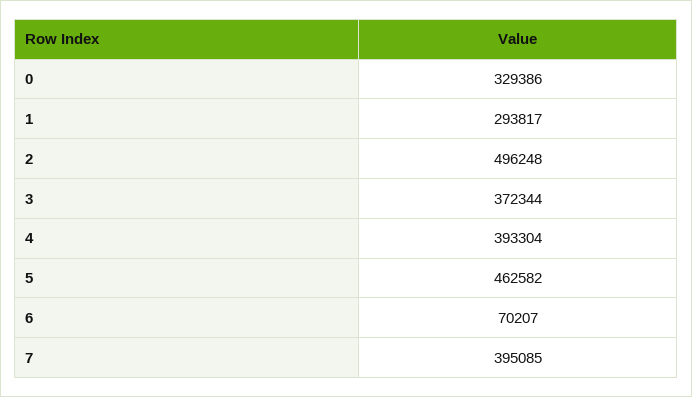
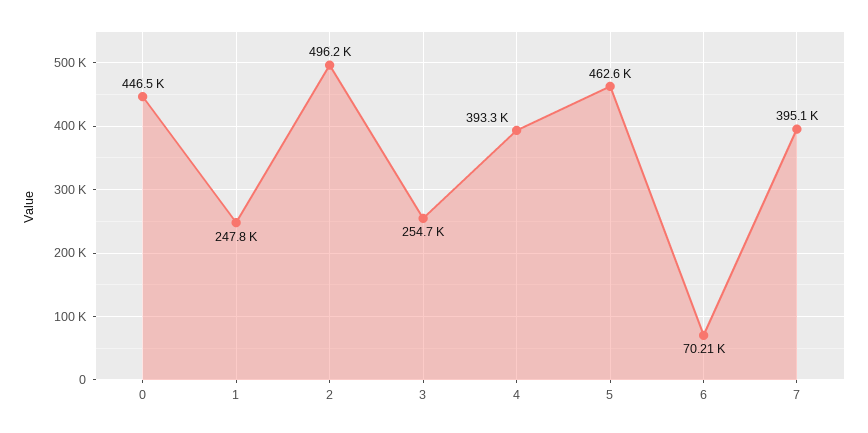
  {
-   "0": 329386,
+   "0": 446500,
-   "1": 293817,
+   "1": 247800,
    "2": 496248,
-   "3": 372344,
+   "3": 254700,
    "4": 393304,
    "5": 462582,
    "6": 70207,
    "7": 395085
  }

